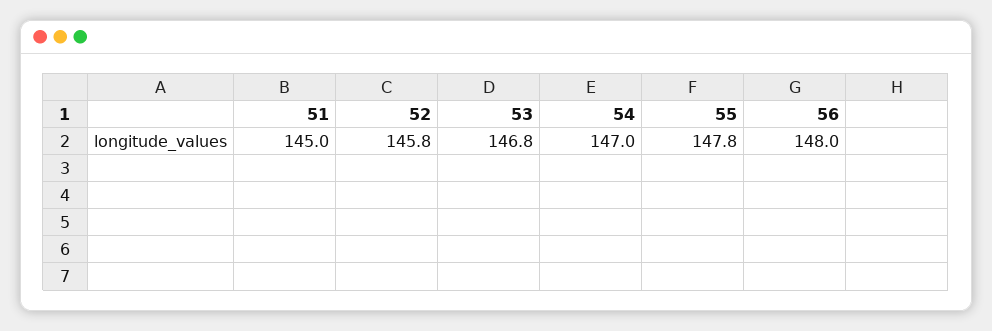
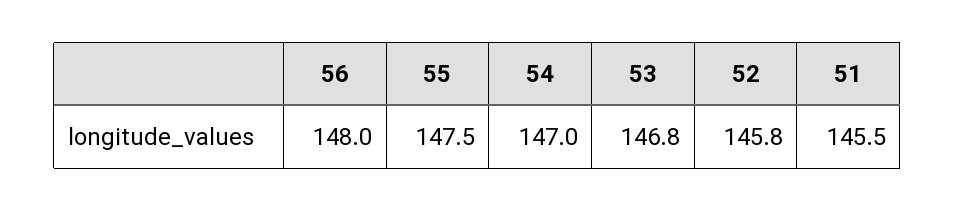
  {
-   "51": 145,
+   "51": 145.5,
    "52": 145.8,
    "53": 146.8,
    "54": 147,
-   "55": 147.8,
+   "55": 147.5,
    "56": 148
  }

